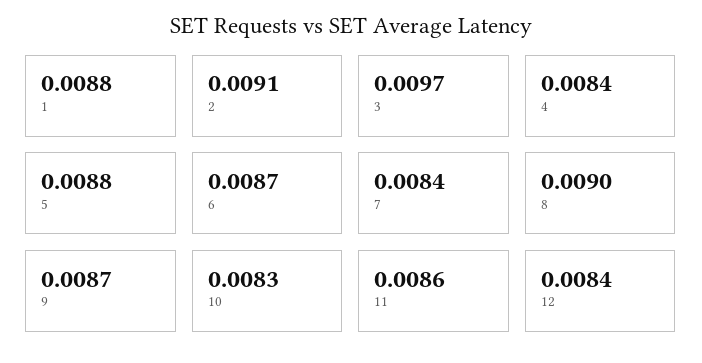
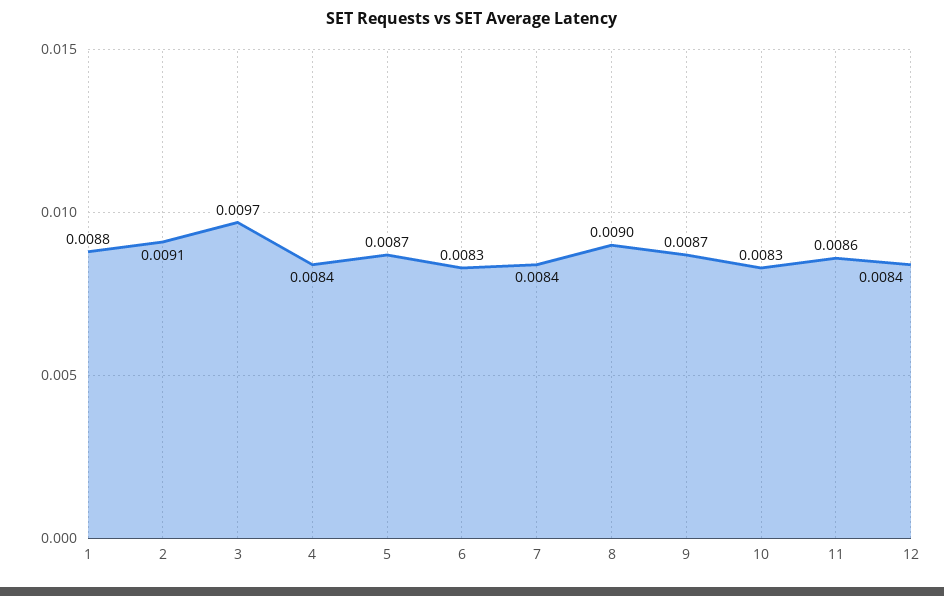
  {
    "1": 0.0088,
    "2": 0.0091,
    "3": 0.0097,
    "4": 0.0084,
-   "5": 0.0088,
+   "5": 0.0087,
-   "6": 0.0087,
+   "6": 0.0083,
    "7": 0.0084,
    "8": 0.009,
    "9": 0.0087,
    "10": 0.0083,
    "11": 0.0086,
    "12": 0.0084
  }

